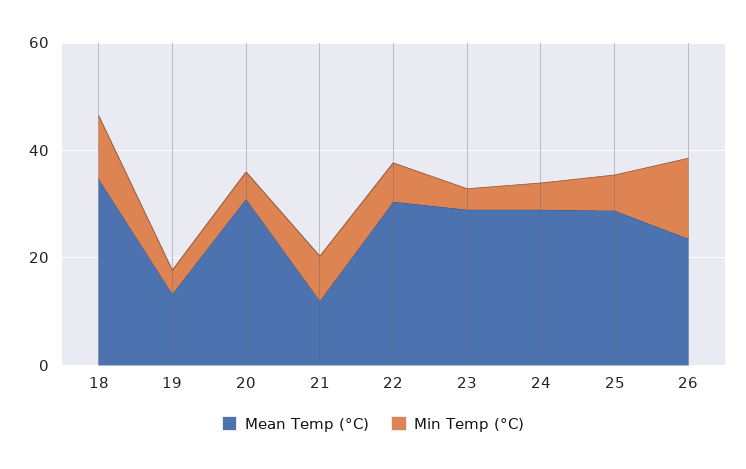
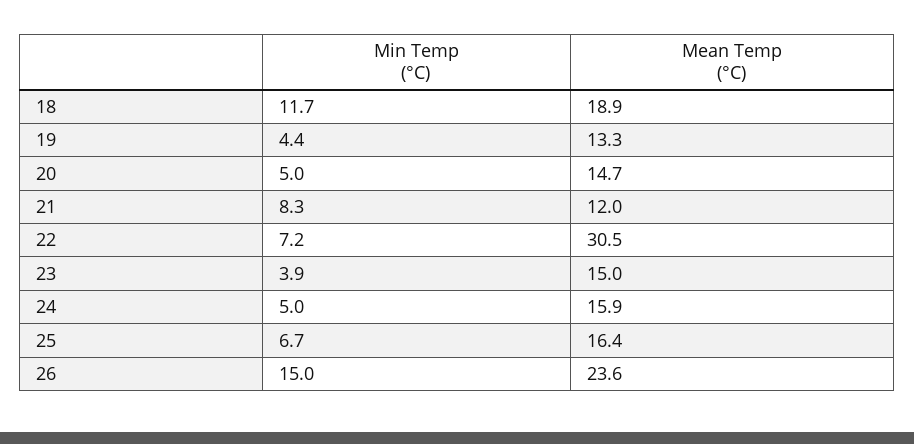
  {
    "Mean Temp (°C)": {
-     "18": 35,
+     "18": 18.9,
      "19": 13.3,
-     "20": 30,
+     "20": 14.7,
      "21": 12,
      "22": 30.5,
-     "23": 30,
+     "23": 15,
-     "24": 30,
+     "24": 15.9,
-     "25": 30,
+     "25": 16.4,
      "26": 23.6
    },
    "Min Temp (°C)": {
      "18": 11.7,
      "19": 4.4,
      "20": 5,
      "21": 8.3,
      "22": 7.2,
      "23": 3.9,
      "24": 5,
      "25": 6.7,
      "26": 15
    }
  }

